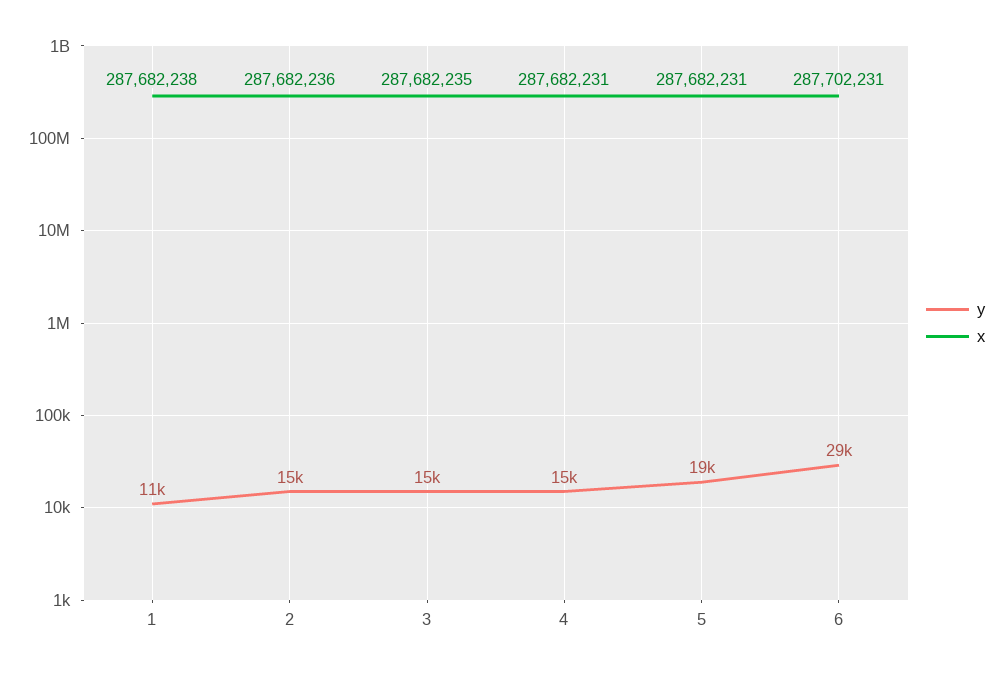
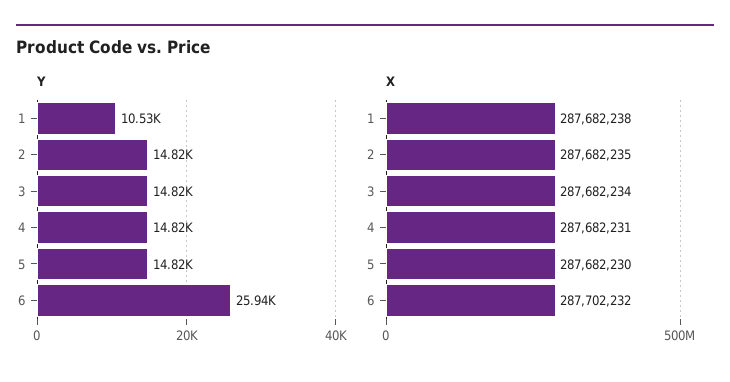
  {
    "y": {
      "1": 10530,
      "2": 14820,
      "3": 14820,
      "4": 14820,
-     "5": 19000,
+     "5": 14820,
-     "6": 29000
+     "6": 25940
    },
    "x": {
      "1": 287682238,
-     "2": 287682236,
+     "2": 287682235,
-     "3": 287682235,
+     "3": 287682234,
      "4": 287682231,
-     "5": 287682231,
+     "5": 287682230,
-     "6": 287702231
+     "6": 287702232
    }
  }

